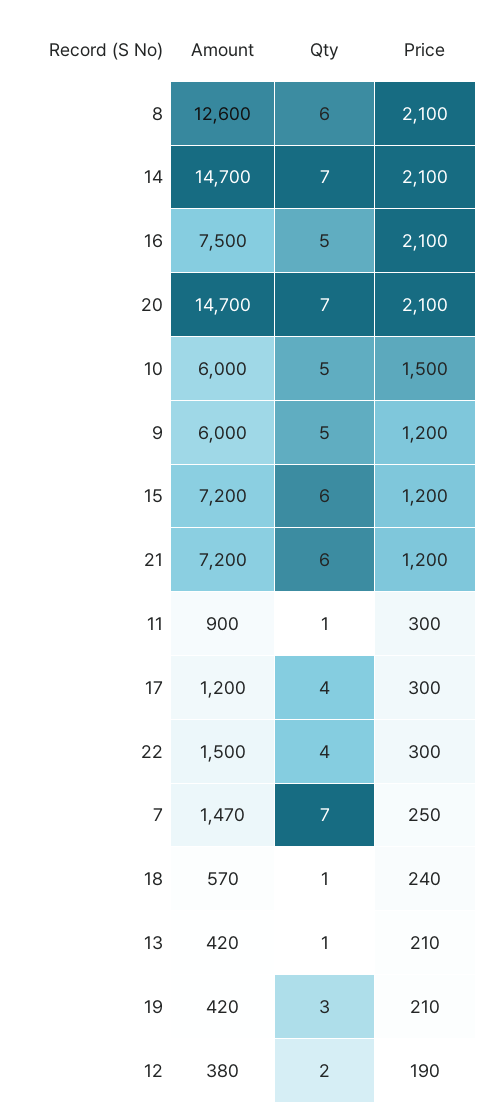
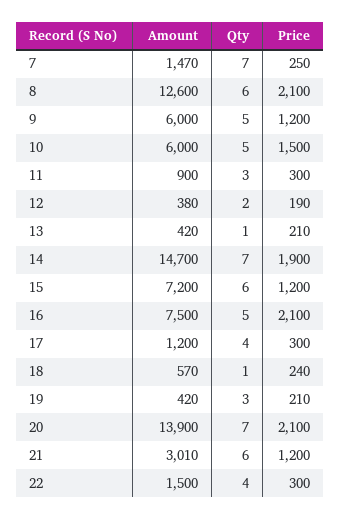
  {
    "Amount": {
      "8": 12600,
      "14": 14700,
      "16": 7500,
-     "20": 14700,
+     "20": 13900,
      "10": 6000,
      "9": 6000,
      "15": 7200,
-     "21": 7200,
+     "21": 3010,
      "11": 900,
      "17": 1200,
      "22": 1500,
      "7": 1470,
      "18": 570,
      "13": 420,
      "19": 420,
      "12": 380
    },
    "Qty": {
      "8": 6,
      "14": 7,
      "16": 5,
      "20": 7,
      "10": 5,
      "9": 5,
      "15": 6,
      "21": 6,
-     "11": 1,
+     "11": 3,
      "17": 4,
      "22": 4,
      "7": 7,
      "18": 1,
      "13": 1,
      "19": 3,
      "12": 2
    },
    "Price": {
      "8": 2100,
-     "14": 2100,
+     "14": 1900,
      "16": 2100,
      "20": 2100,
      "10": 1500,
      "9": 1200,
      "15": 1200,
      "21": 1200,
      "11": 300,
      "17": 300,
      "22": 300,
      "7": 250,
      "18": 240,
      "13": 210,
      "19": 210,
      "12": 190
    }
  }

